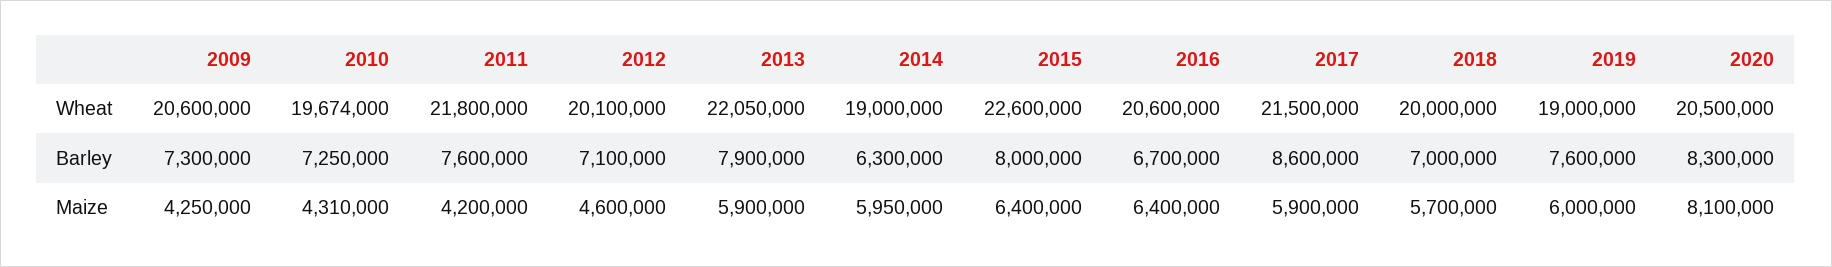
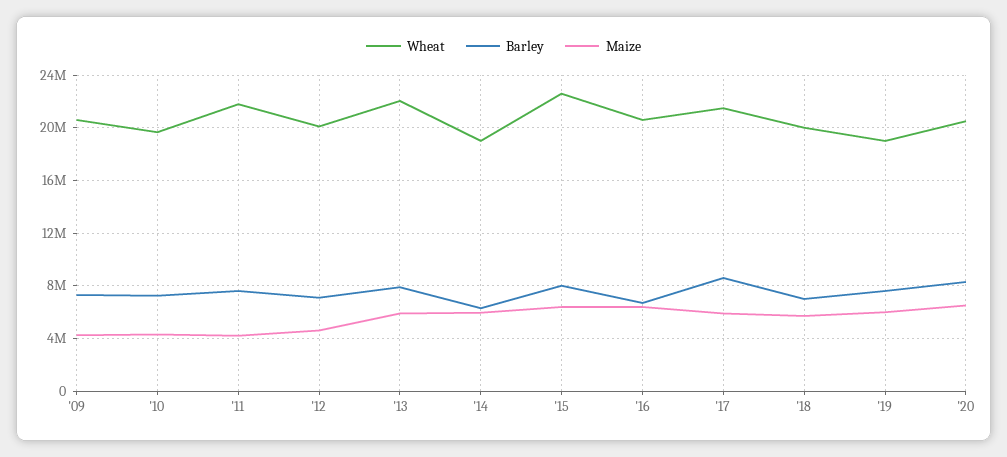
  {
    "Wheat": {
      "2009": 20600000,
      "2010": 19674000,
      "2011": 21800000,
      "2012": 20100000,
      "2013": 22050000,
      "2014": 19000000,
      "2015": 22600000,
      "2016": 20600000,
      "2017": 21500000,
      "2018": 20000000,
      "2019": 19000000,
      "2020": 20500000
    },
    "Barley": {
      "2009": 7300000,
      "2010": 7250000,
      "2011": 7600000,
      "2012": 7100000,
      "2013": 7900000,
      "2014": 6300000,
      "2015": 8000000,
      "2016": 6700000,
      "2017": 8600000,
      "2018": 7000000,
      "2019": 7600000,
      "2020": 8300000
    },
    "Maize": {
      "2009": 4250000,
      "2010": 4310000,
      "2011": 4200000,
      "2012": 4600000,
      "2013": 5900000,
      "2014": 5950000,
      "2015": 6400000,
      "2016": 6400000,
      "2017": 5900000,
      "2018": 5700000,
      "2019": 6000000,
-     "2020": 8100000
+     "2020": 6500000
    }
  }

